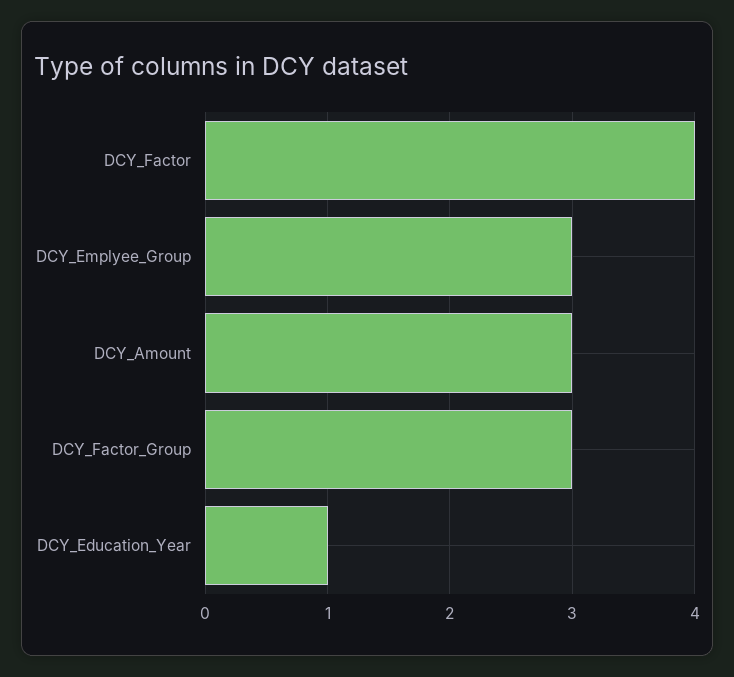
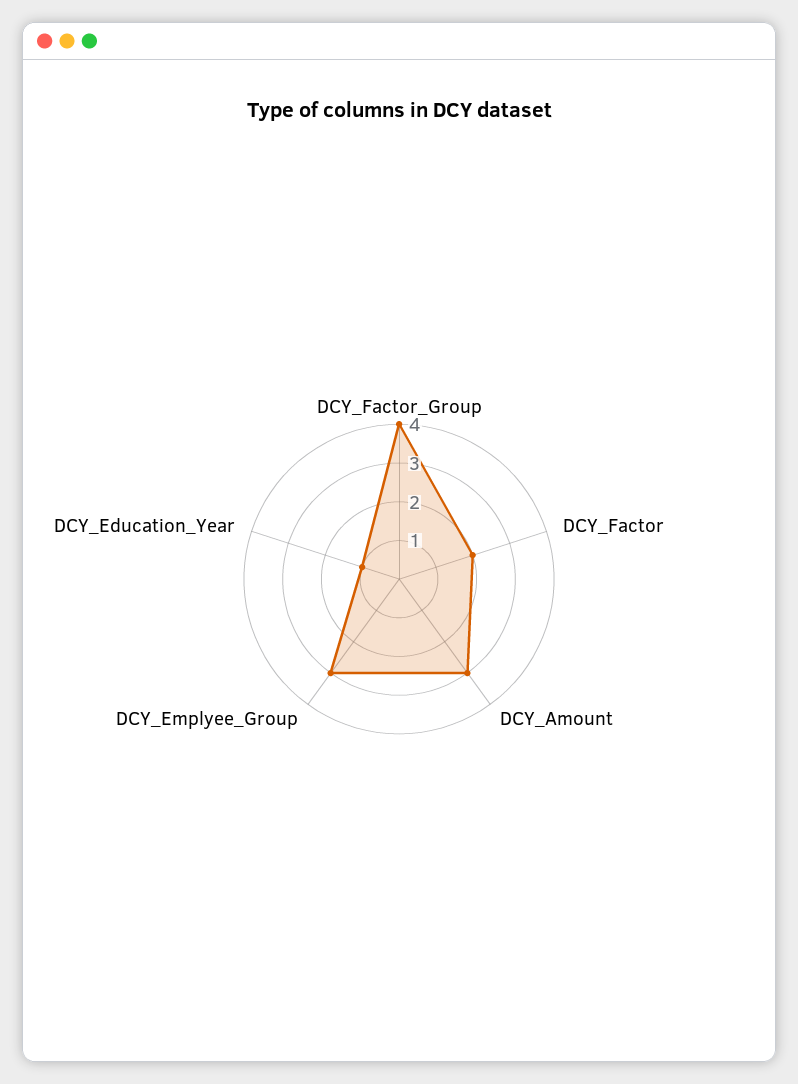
  {
-   "DCY_Factor": 4,
+   "DCY_Factor": 2,
    "DCY_Emplyee_Group": 3,
    "DCY_Amount": 3,
-   "DCY_Factor_Group": 3,
+   "DCY_Factor_Group": 4,
    "DCY_Education_Year": 1
  }

